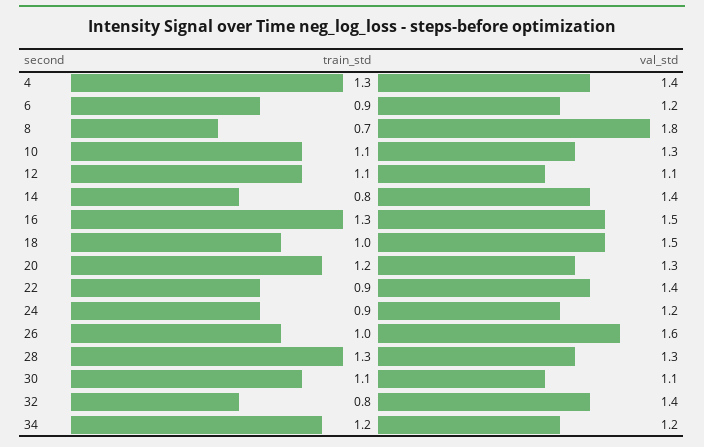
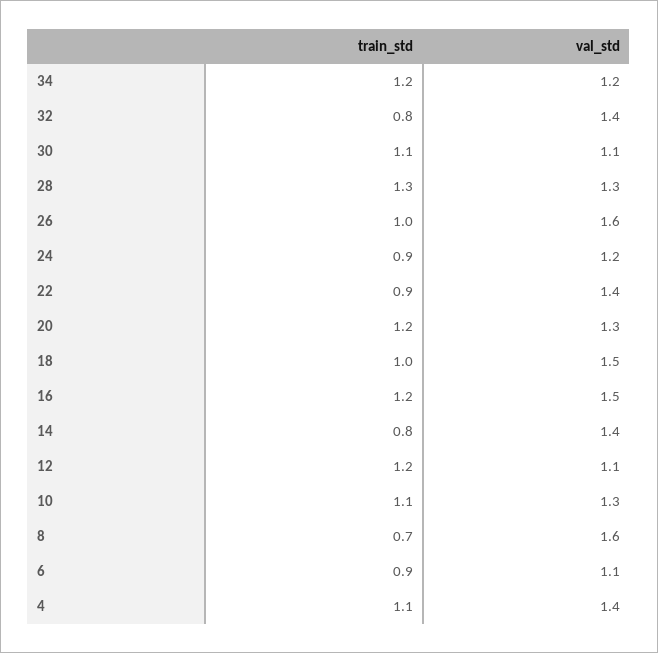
  {
    "train_std": {
-     "4": 1.3,
+     "4": 1.1,
      "6": 0.9,
      "8": 0.7,
      "10": 1.1,
-     "12": 1.1,
+     "12": 1.2,
      "14": 0.8,
-     "16": 1.3,
+     "16": 1.2,
      "18": 1,
      "20": 1.2,
      "22": 0.9,
      "24": 0.9,
      "26": 1,
      "28": 1.3,
      "30": 1.1,
      "32": 0.8,
      "34": 1.2
    },
    "val_std": {
      "4": 1.4,
-     "6": 1.2,
+     "6": 1.1,
-     "8": 1.8,
+     "8": 1.6,
      "10": 1.3,
      "12": 1.1,
      "14": 1.4,
      "16": 1.5,
      "18": 1.5,
      "20": 1.3,
      "22": 1.4,
      "24": 1.2,
      "26": 1.6,
      "28": 1.3,
      "30": 1.1,
      "32": 1.4,
      "34": 1.2
    }
  }

